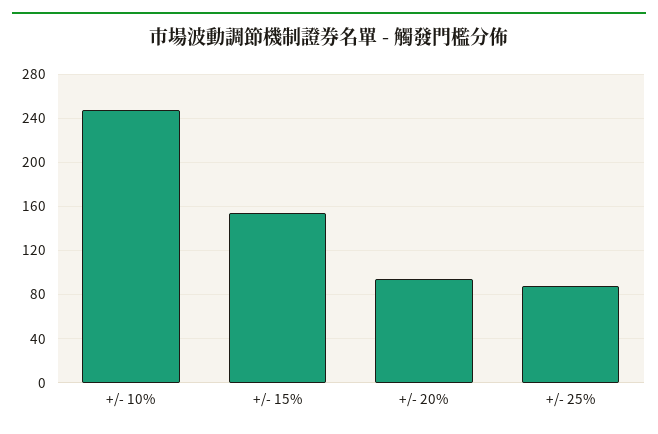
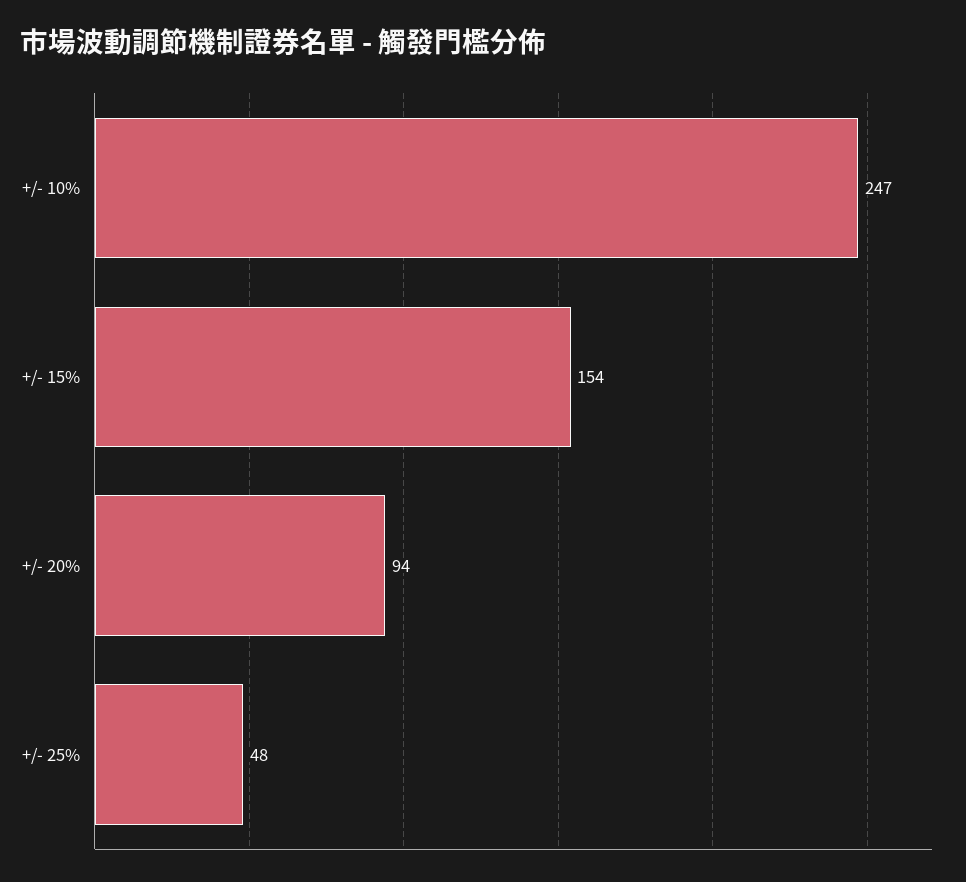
  {
    "+/- 10%": 247,
    "+/- 15%": 154,
    "+/- 20%": 94,
-   "+/- 25%": 90
+   "+/- 25%": 48
  }

